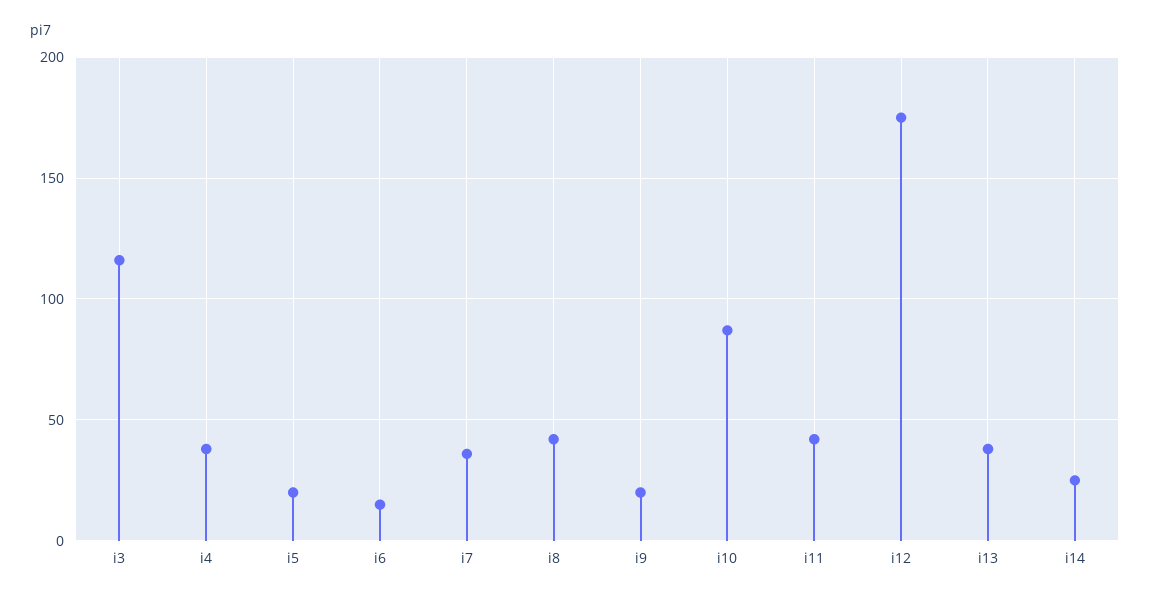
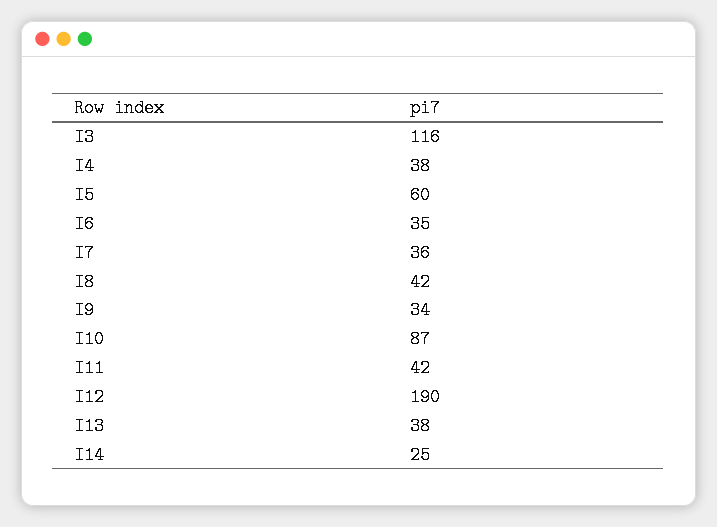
  {
    "i3": 116,
    "i4": 38,
-   "i5": 20,
+   "i5": 60,
-   "i6": 15,
+   "i6": 35,
    "i7": 36,
    "i8": 42,
-   "i9": 20,
+   "i9": 34,
    "i10": 87,
    "i11": 42,
-   "i12": 175,
+   "i12": 190,
    "i13": 38,
    "i14": 25
  }

